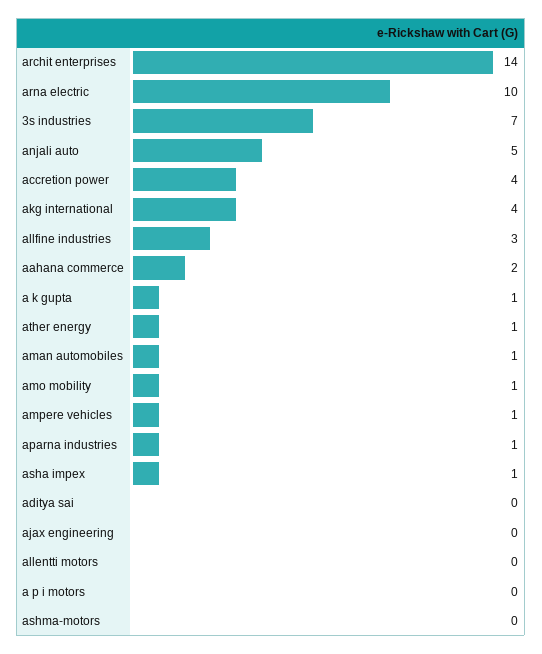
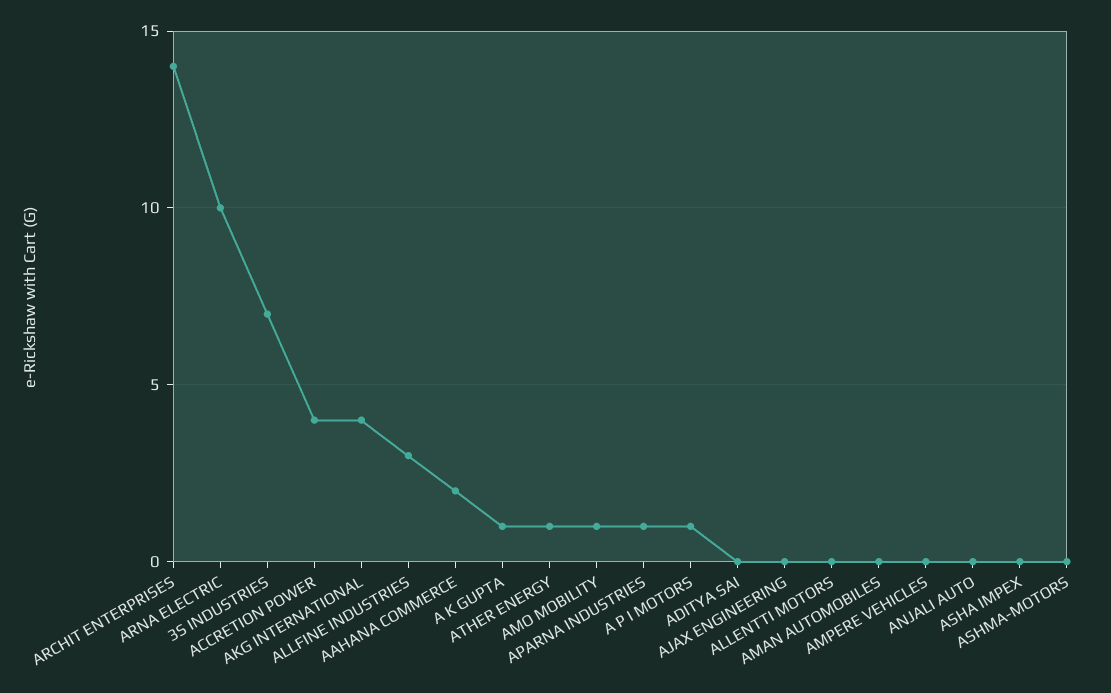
  {
    "archit enterprises": 14,
    "arna electric": 10,
    "3s industries": 7,
-   "anjali auto": 5,
+   "anjali auto": 0,
    "accretion power": 4,
    "akg international": 4,
    "allfine industries": 3,
    "aahana commerce": 2,
    "a k gupta": 1,
    "ather energy": 1,
-   "aman automobiles": 1,
+   "aman automobiles": 0,
    "amo mobility": 1,
-   "ampere vehicles": 1,
+   "ampere vehicles": 0,
    "aparna industries": 1,
-   "asha impex": 1,
+   "asha impex": 0,
    "aditya sai": 0,
    "ajax engineering": 0,
    "allentti motors": 0,
-   "a p i motors": 0,
+   "a p i motors": 1,
    "ashma-motors": 0
  }

